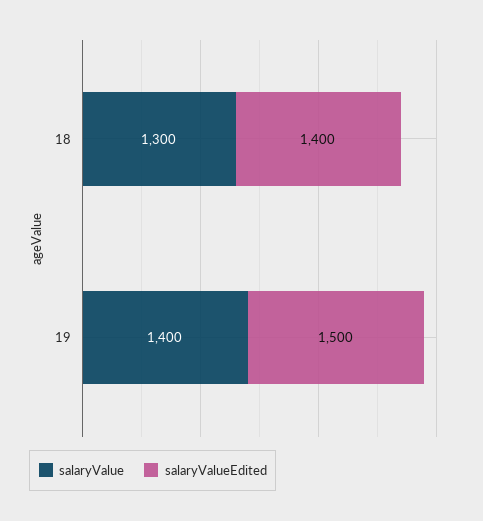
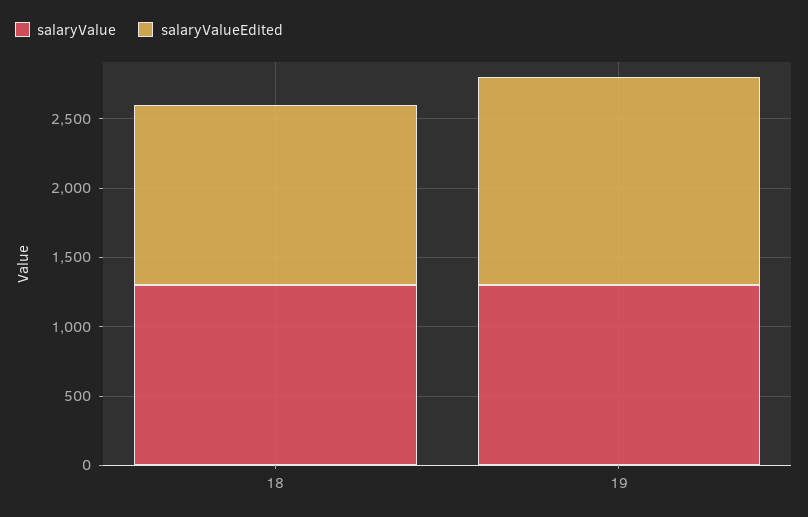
  {
    "salaryValue": {
      "18": 1300,
-     "19": 1400
+     "19": 1300
    },
    "salaryValueEdited": {
-     "18": 1400,
+     "18": 1300,
      "19": 1500
    }
  }

